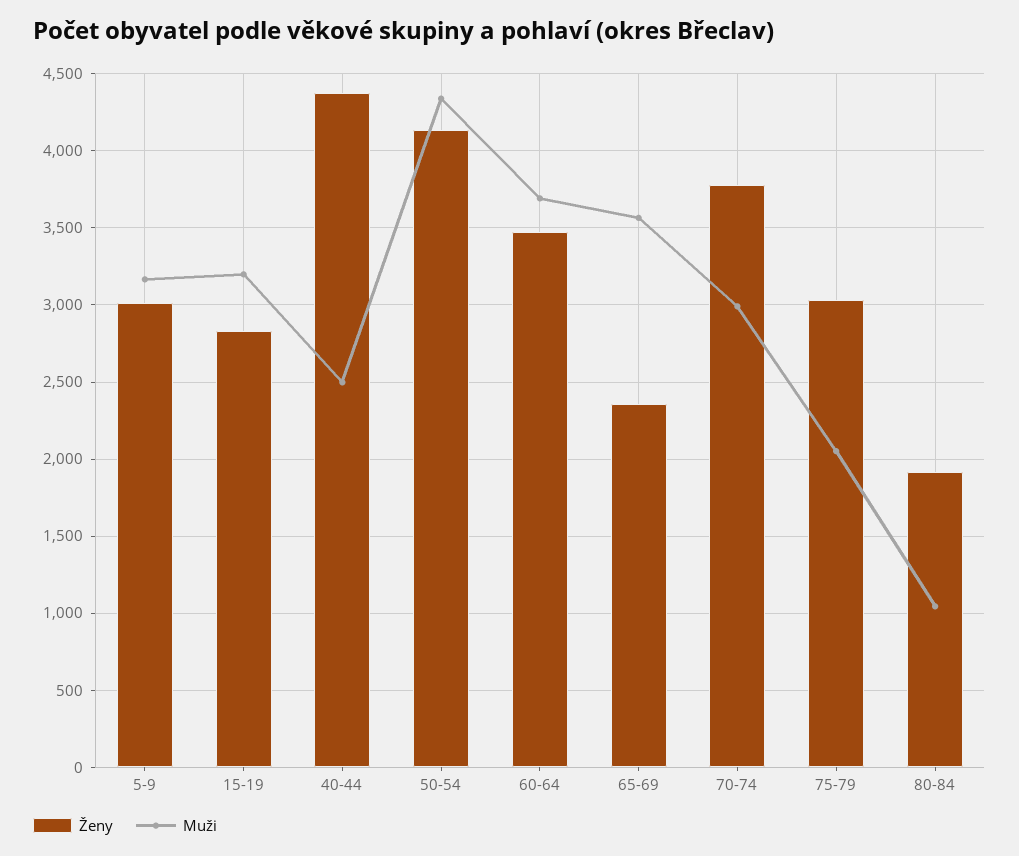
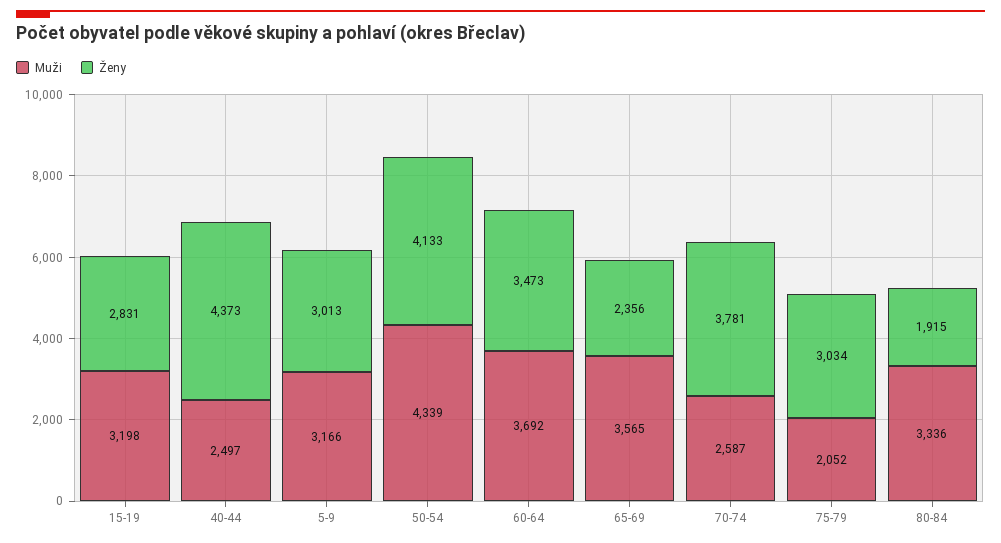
  {
    "Ženy": {
      "5-9": 3013,
      "15-19": 2831,
      "40-44": 4373,
      "50-54": 4133,
      "60-64": 3473,
      "65-69": 2356,
      "70-74": 3781,
      "75-79": 3034,
      "80-84": 1915
    },
    "Muži": {
      "5-9": 3166,
      "15-19": 3198,
      "40-44": 2497,
      "50-54": 4339,
      "60-64": 3692,
      "65-69": 3565,
-     "70-74": 3000,
+     "70-74": 2587,
      "75-79": 2052,
-     "80-84": 1050
+     "80-84": 3336
    }
  }

